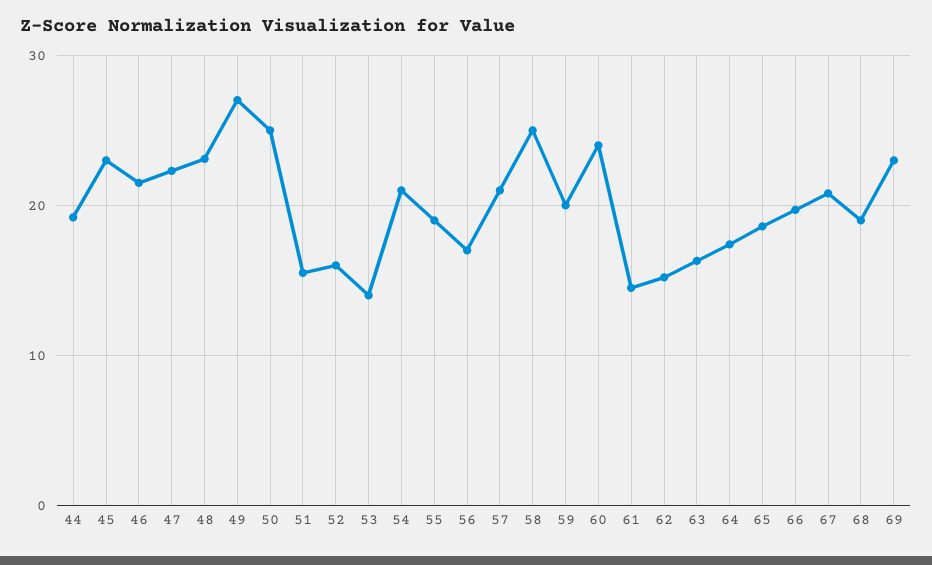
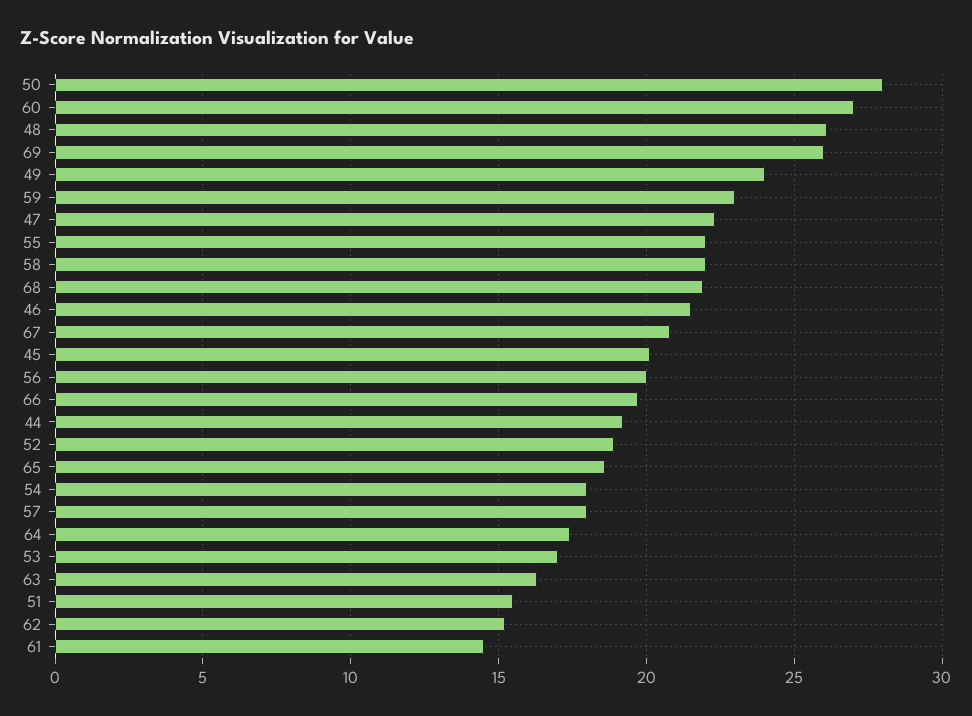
  {
    "44": 19,
-   "45": 23,
+   "45": 20,
    "46": 21.5,
    "47": 22.5,
-   "48": 23,
+   "48": 26,
-   "49": 27,
+   "49": 24,
-   "50": 25,
+   "50": 28,
    "51": 15.5,
-   "52": 16,
+   "52": 19,
-   "53": 14,
+   "53": 17,
-   "54": 21,
+   "54": 18,
-   "55": 19,
+   "55": 22,
-   "56": 17,
+   "56": 20,
-   "57": 21,
+   "57": 18,
-   "58": 25,
+   "58": 22,
-   "59": 20,
+   "59": 23,
-   "60": 24,
+   "60": 27,
    "61": 14.5,
    "62": 15,
    "63": 16.5,
    "64": 17.5,
    "65": 18.5,
    "66": 19.5,
    "67": 21,
-   "68": 19,
+   "68": 22,
-   "69": 23
+   "69": 26
  }

